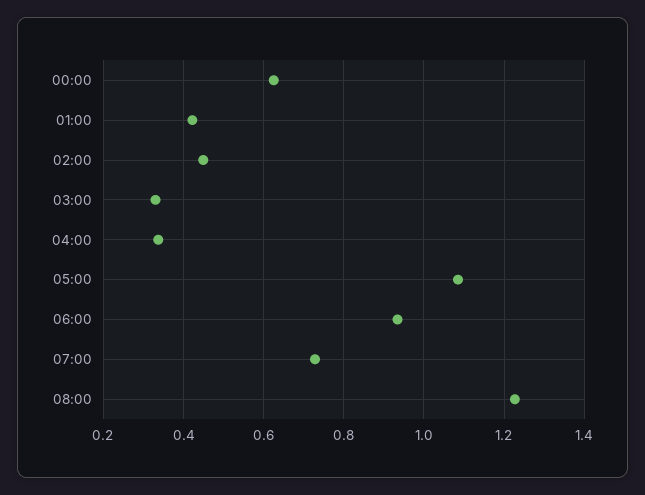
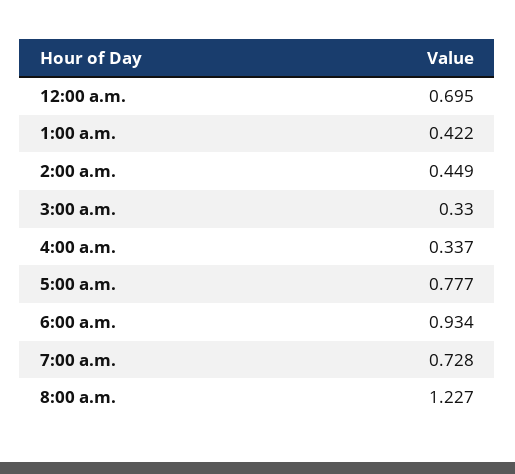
  {
-   "00:00": 0.62,
+   "00:00": 0.695,
    "01:00": 0.422,
    "02:00": 0.449,
    "03:00": 0.33,
    "04:00": 0.337,
-   "05:00": 1.08,
+   "05:00": 0.777,
    "06:00": 0.934,
    "07:00": 0.728,
    "08:00": 1.227
  }

